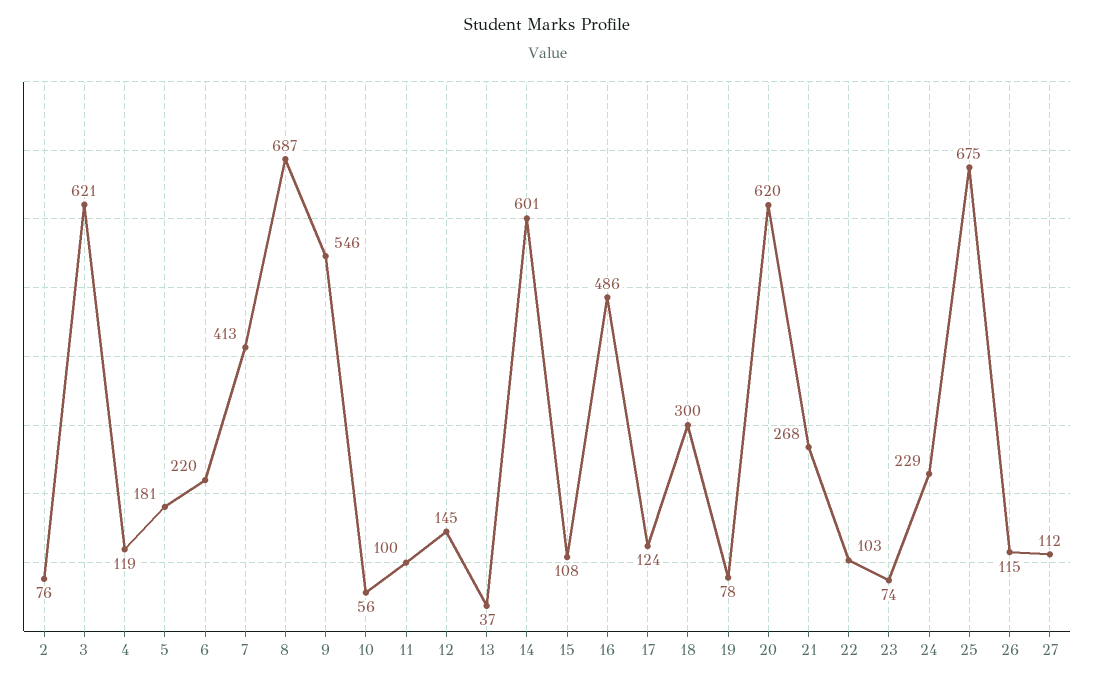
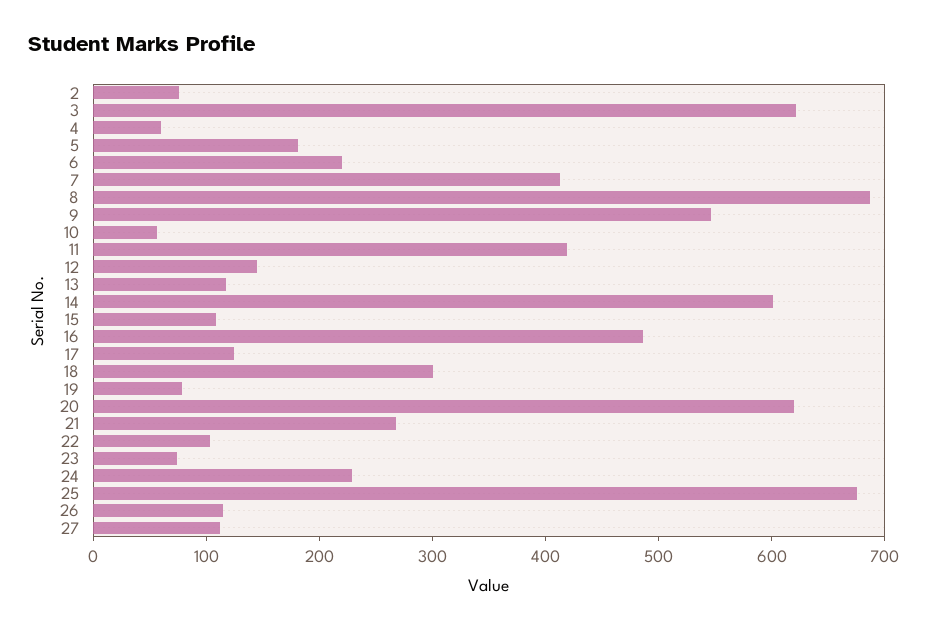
  {
    "2": 76,
    "3": 621,
-   "4": 119,
+   "4": 60,
    "5": 181,
    "6": 220,
    "7": 413,
    "8": 687,
    "9": 546,
    "10": 56,
-   "11": 100,
+   "11": 420,
    "12": 145,
-   "13": 37,
+   "13": 120,
    "14": 601,
    "15": 108,
    "16": 486,
    "17": 124,
    "18": 300,
    "19": 78,
    "20": 620,
    "21": 268,
    "22": 103,
    "23": 74,
    "24": 229,
    "25": 675,
    "26": 115,
    "27": 112
  }

